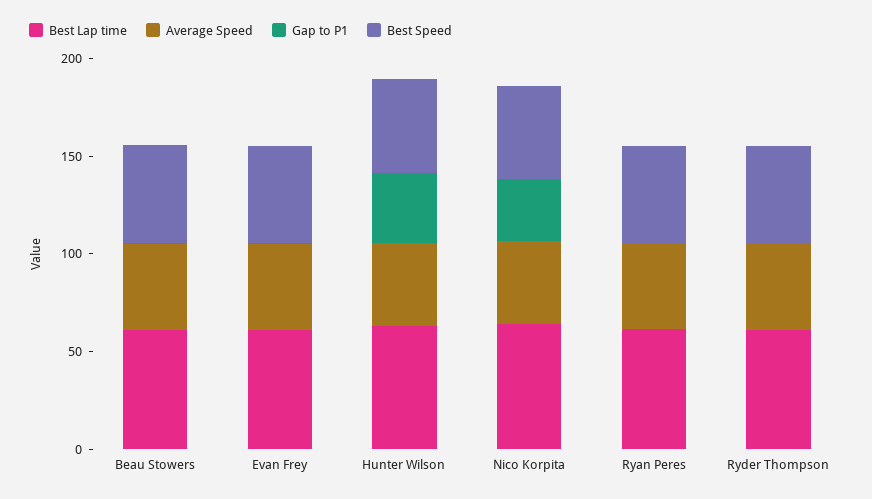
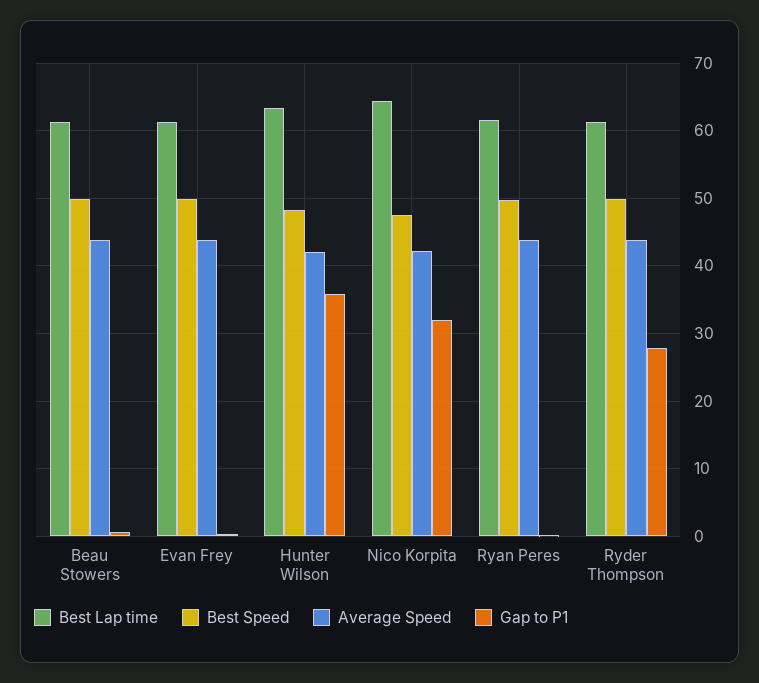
  {
    "Best Lap time": {
      "Beau Stowers": 61,
      "Evan Frey": 61,
      "Hunter Wilson": 63,
      "Nico Korpita": 64,
      "Ryan Peres": 62,
      "Ryder Thompson": 61
    },
    "Average Speed": {
      "Beau Stowers": 44,
      "Evan Frey": 44,
      "Hunter Wilson": 42,
      "Nico Korpita": 42,
      "Ryan Peres": 44,
      "Ryder Thompson": 44
    },
    "Gap to P1": {
      "Beau Stowers": 1,
      "Evan Frey": 0,
      "Hunter Wilson": 36,
      "Nico Korpita": 32,
      "Ryan Peres": 0,
-     "Ryder Thompson": 0
+     "Ryder Thompson": 28
    },
    "Best Speed": {
      "Beau Stowers": 50,
      "Evan Frey": 50,
      "Hunter Wilson": 48,
      "Nico Korpita": 48,
      "Ryan Peres": 50,
      "Ryder Thompson": 50
    }
  }

